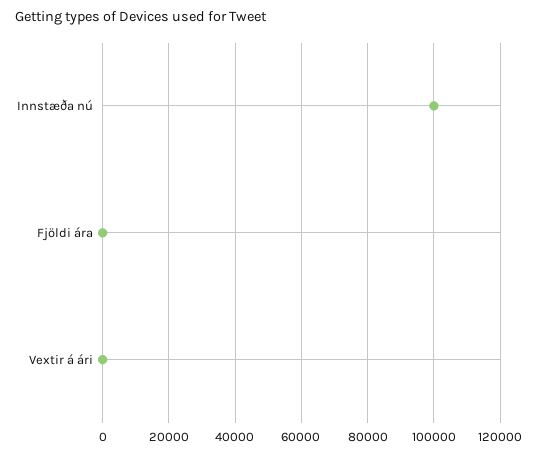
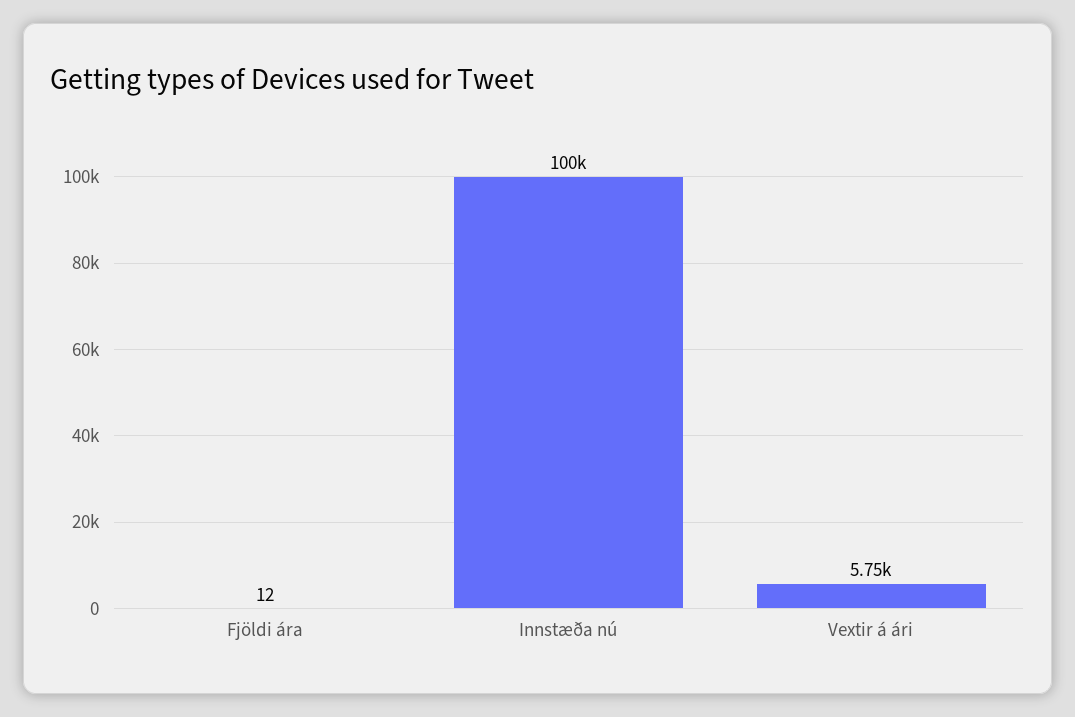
  {
    "Innstæða nú": 100000,
    "Fjöldi ára": 12,
-   "Vextir á ári": 0
+   "Vextir á ári": 5750
  }

